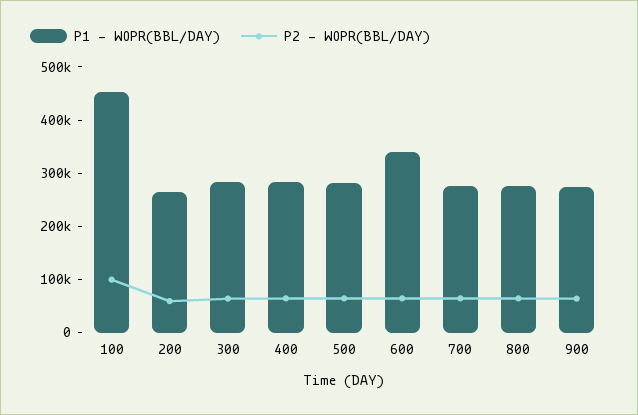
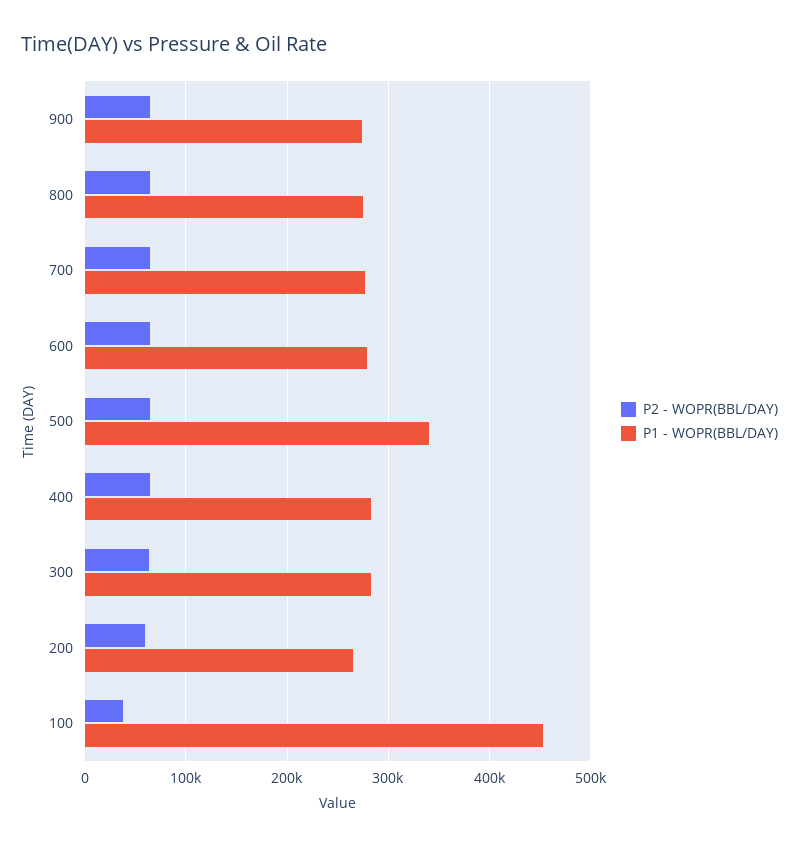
  {
    "P1 - WOPR(BBL/DAY)": {
      "100": 450000,
      "200": 270000,
      "300": 280000,
      "400": 280000,
-     "500": 280000,
+     "500": 340000,
-     "600": 340000,
+     "600": 280000,
      "700": 280000,
      "800": 280000,
      "900": 270000
    },
    "P2 - WOPR(BBL/DAY)": {
-     "100": 100000,
+     "100": 40000,
      "200": 60000,
      "300": 60000,
      "400": 60000,
      "500": 60000,
      "600": 60000,
      "700": 60000,
      "800": 60000,
      "900": 60000
    }
  }

